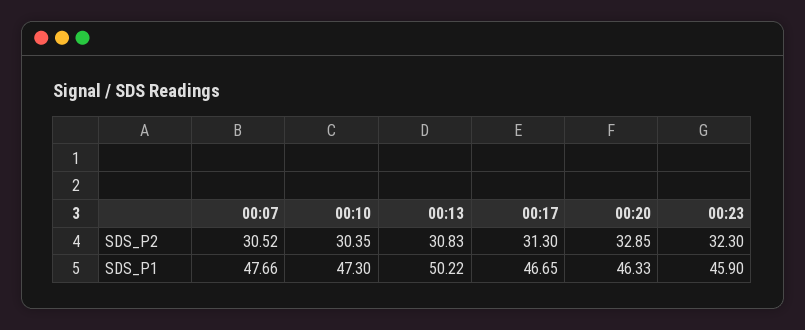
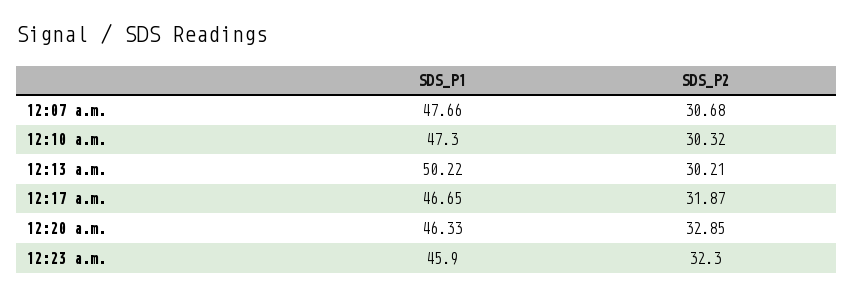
  {
    "00:07": {
-     "SDS_P2": 30.52,
+     "SDS_P2": 30.68,
      "SDS_P1": 47.66
    },
    "00:10": {
-     "SDS_P2": 30.35,
+     "SDS_P2": 30.32,
      "SDS_P1": 47.3
    },
    "00:13": {
-     "SDS_P2": 30.83,
+     "SDS_P2": 30.21,
      "SDS_P1": 50.22
    },
    "00:17": {
-     "SDS_P2": 31.3,
+     "SDS_P2": 31.87,
      "SDS_P1": 46.65
    },
    "00:20": {
      "SDS_P2": 32.85,
      "SDS_P1": 46.33
    },
    "00:23": {
      "SDS_P2": 32.3,
      "SDS_P1": 45.9
    }
  }

